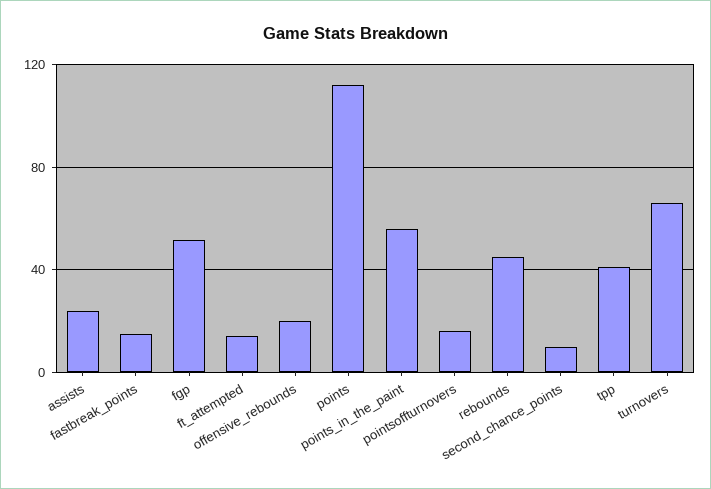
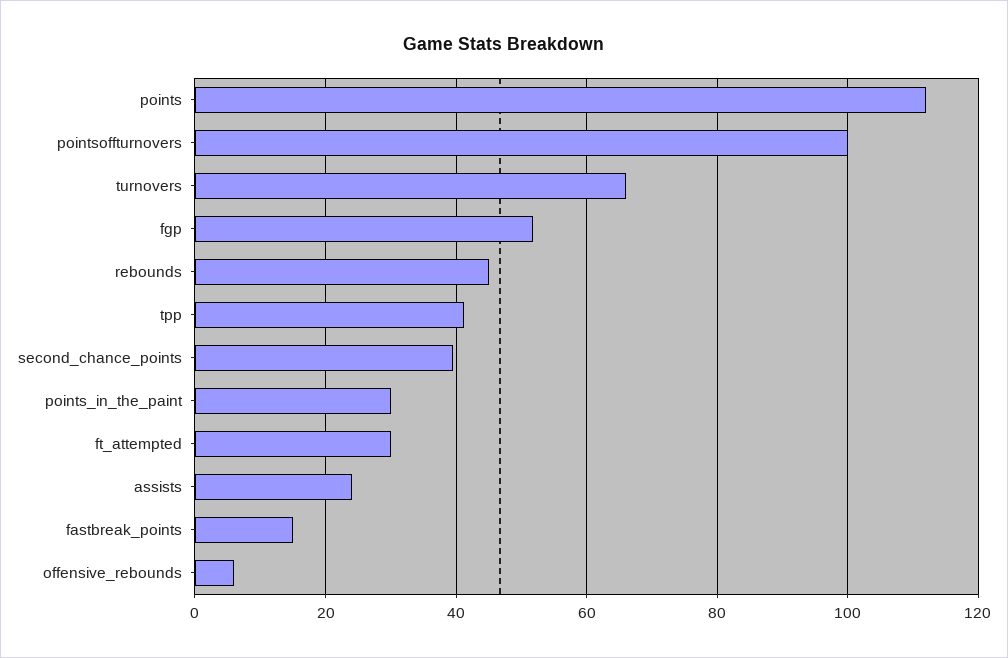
  {
    "assists": 24,
    "fastbreak_points": 16,
    "fgp": 52,
-   "ft_attempted": 15,
+   "ft_attempted": 30,
-   "offensive_rebounds": 20,
+   "offensive_rebounds": 6,
    "points": 112,
-   "points_in_the_paint": 55,
+   "points_in_the_paint": 30,
-   "pointsoffturnovers": 15,
+   "pointsoffturnovers": 100,
    "rebounds": 46,
-   "second_chance_points": 10,
+   "second_chance_points": 40,
    "tpp": 42,
    "turnovers": 66
  }

